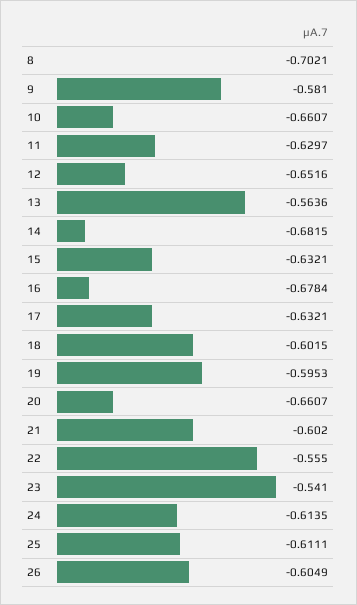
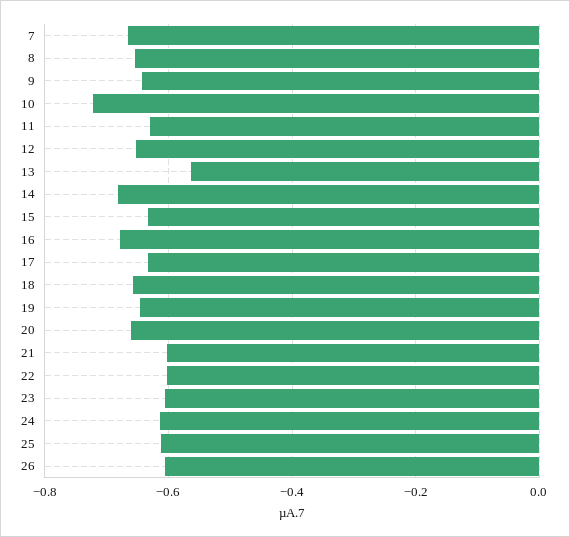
  {
-   "8": -0.7021,
+   "8": -0.66,
-   "9": -0.581,
+   "9": -0.64,
-   "10": -0.6607,
+   "10": -0.72,
    "11": -0.6297,
    "12": -0.6516,
    "13": -0.5636,
    "14": -0.6815,
    "15": -0.6321,
    "16": -0.6784,
    "17": -0.6321,
-   "18": -0.6015,
+   "18": -0.66,
-   "19": -0.5953,
+   "19": -0.64,
    "20": -0.6607,
    "21": -0.602,
-   "22": -0.555,
+   "22": -0.6,
-   "23": -0.541,
+   "23": -0.6,
    "24": -0.6135,
    "25": -0.6111,
-   "26": -0.6049
+   "26": -0.6049,
+   "7": -0.66
  }

